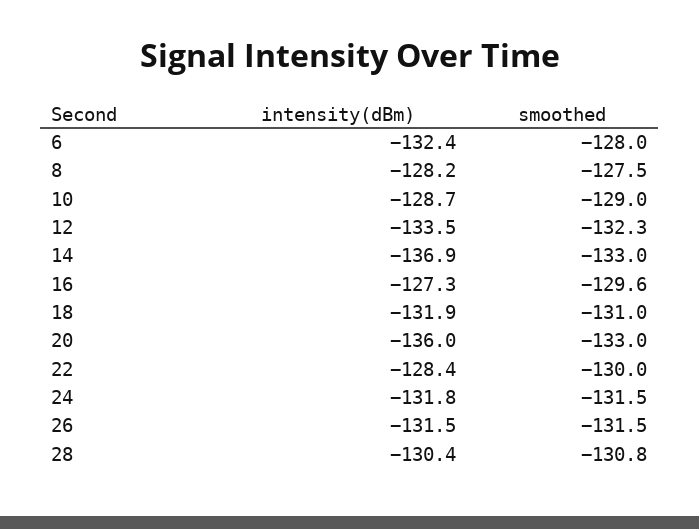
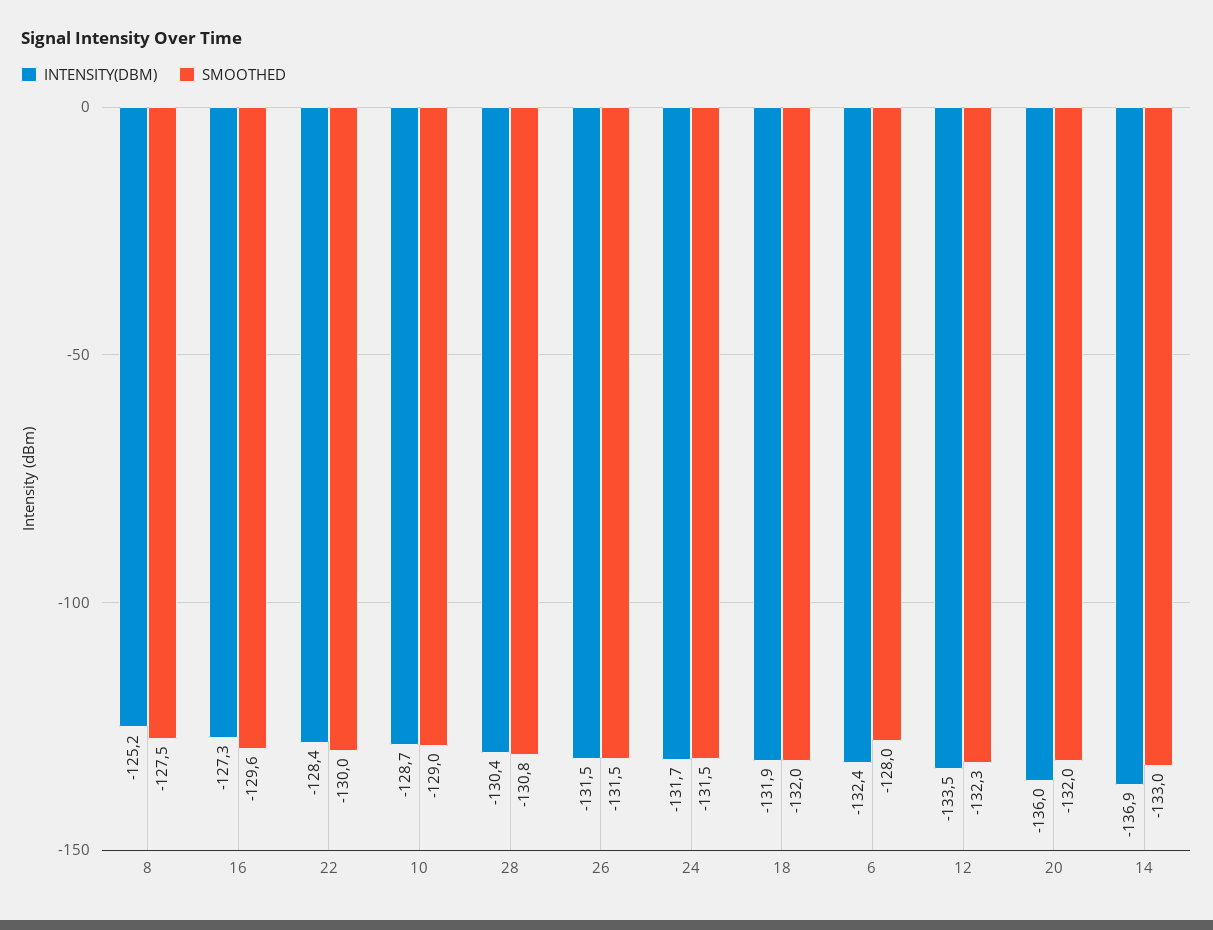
  {
    "intensity(dBm)": {
      "6": -132.4,
-     "8": -128.2,
+     "8": -125.2,
      "10": -128.7,
      "12": -133.5,
      "14": -136.9,
      "16": -127.3,
      "18": -131.9,
      "20": -136,
      "22": -128.4,
-     "24": -131.8,
+     "24": -131.7,
      "26": -131.5,
      "28": -130.4
    },
    "smoothed": {
      "6": -128,
      "8": -127.5,
      "10": -129,
      "12": -132.3,
      "14": -133,
      "16": -129.6,
-     "18": -131,
+     "18": -132,
-     "20": -133,
+     "20": -132,
      "22": -130,
      "24": -131.5,
      "26": -131.5,
      "28": -130.8
    }
  }

